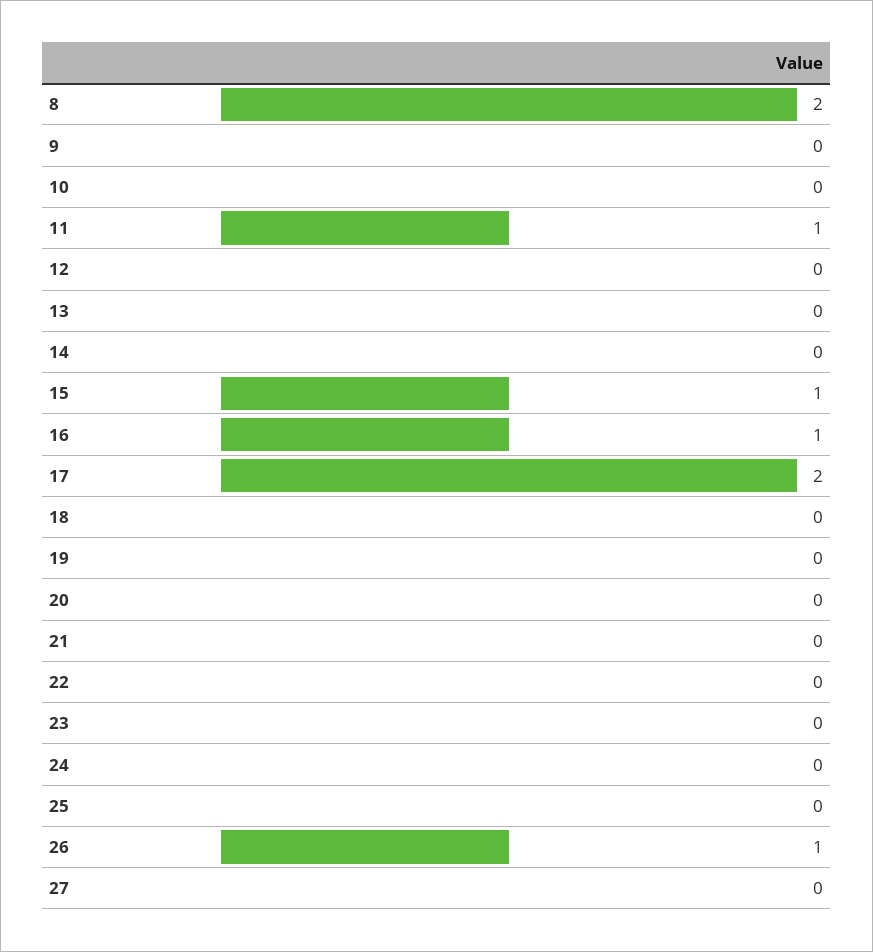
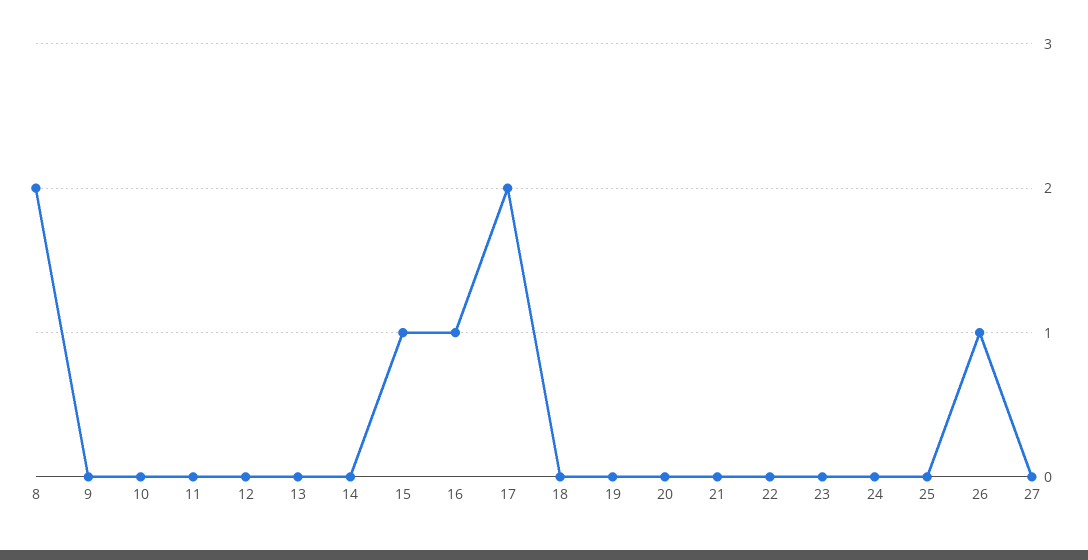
  {
    "8": 2,
    "9": 0,
    "10": 0,
-   "11": 1,
+   "11": 0,
    "12": 0,
    "13": 0,
    "14": 0,
    "15": 1,
    "16": 1,
    "17": 2,
    "18": 0,
    "19": 0,
    "20": 0,
    "21": 0,
    "22": 0,
    "23": 0,
    "24": 0,
    "25": 0,
    "26": 1,
    "27": 0
  }

